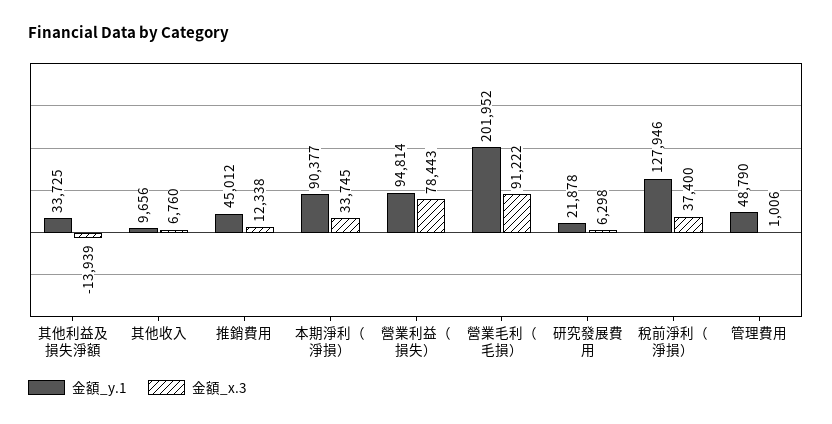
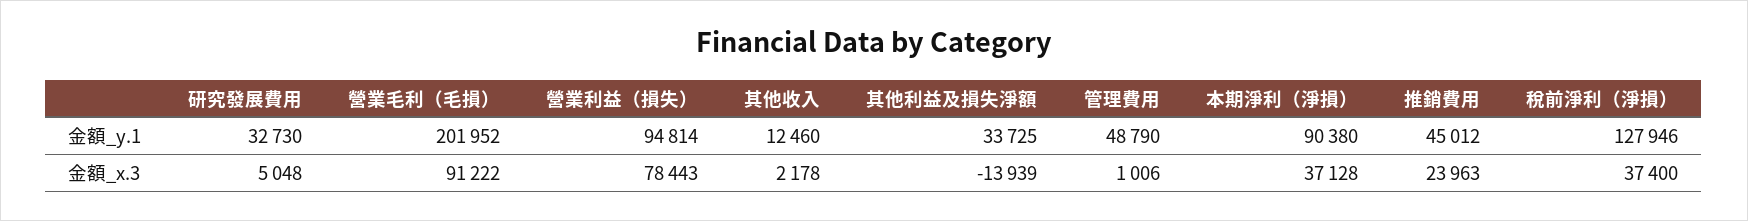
  {
    "金額_y.1": {
      "其他利益及損失淨額": 33725,
-     "其他收入": 9656,
+     "其他收入": 12460,
      "推銷費用": 45012,
-     "本期淨利（淨損）": 90377,
+     "本期淨利（淨損）": 90380,
      "營業利益（損失）": 94814,
      "營業毛利（毛損）": 201952,
-     "研究發展費用": 21878,
+     "研究發展費用": 32730,
      "稅前淨利（淨損）": 127946,
      "管理費用": 48790
    },
    "金額_x.3": {
      "其他利益及損失淨額": -13939,
-     "其他收入": 6760,
+     "其他收入": 2178,
-     "推銷費用": 12338,
+     "推銷費用": 23963,
-     "本期淨利（淨損）": 33745,
+     "本期淨利（淨損）": 37128,
      "營業利益（損失）": 78443,
      "營業毛利（毛損）": 91222,
-     "研究發展費用": 6298,
+     "研究發展費用": 5048,
      "稅前淨利（淨損）": 37400,
      "管理費用": 1006
    }
  }

